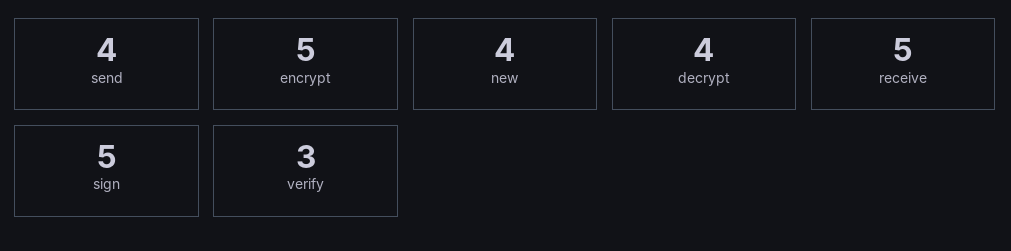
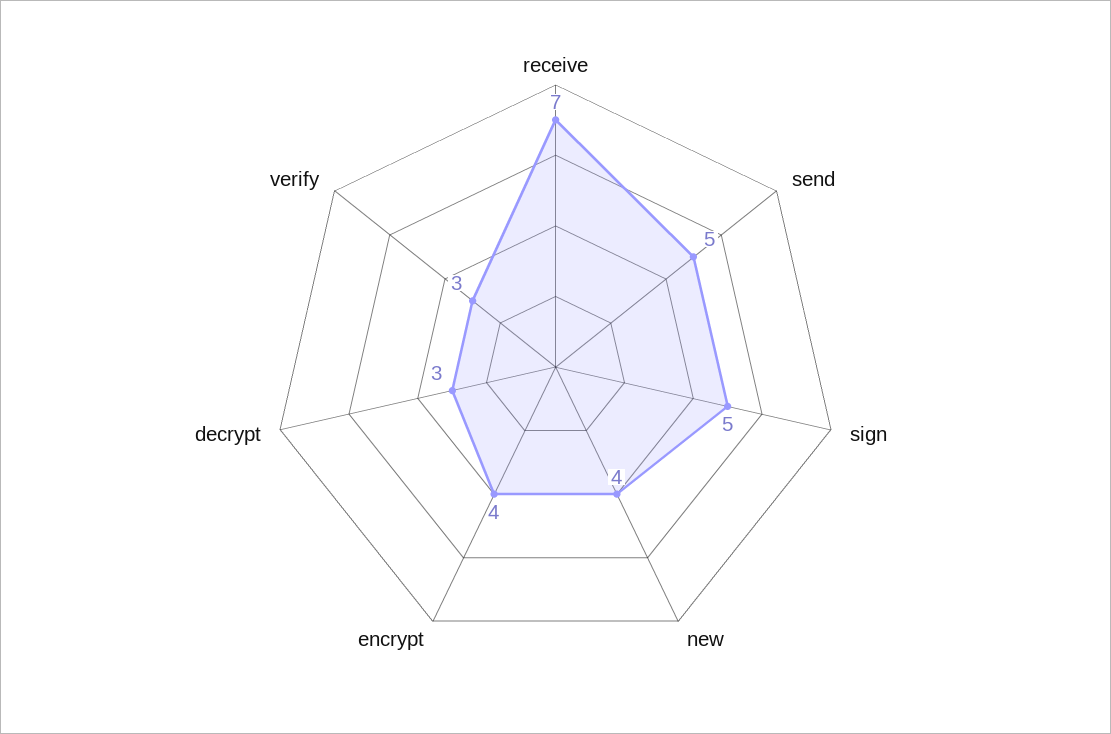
  {
-   "send": 4,
+   "send": 5,
-   "encrypt": 5,
+   "encrypt": 4,
    "new": 4,
-   "decrypt": 4,
+   "decrypt": 3,
-   "receive": 5,
+   "receive": 7,
    "sign": 5,
    "verify": 3
  }

